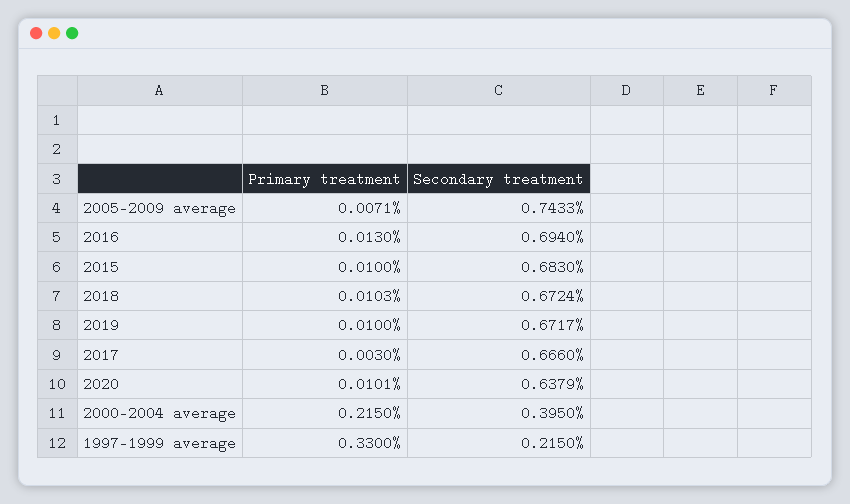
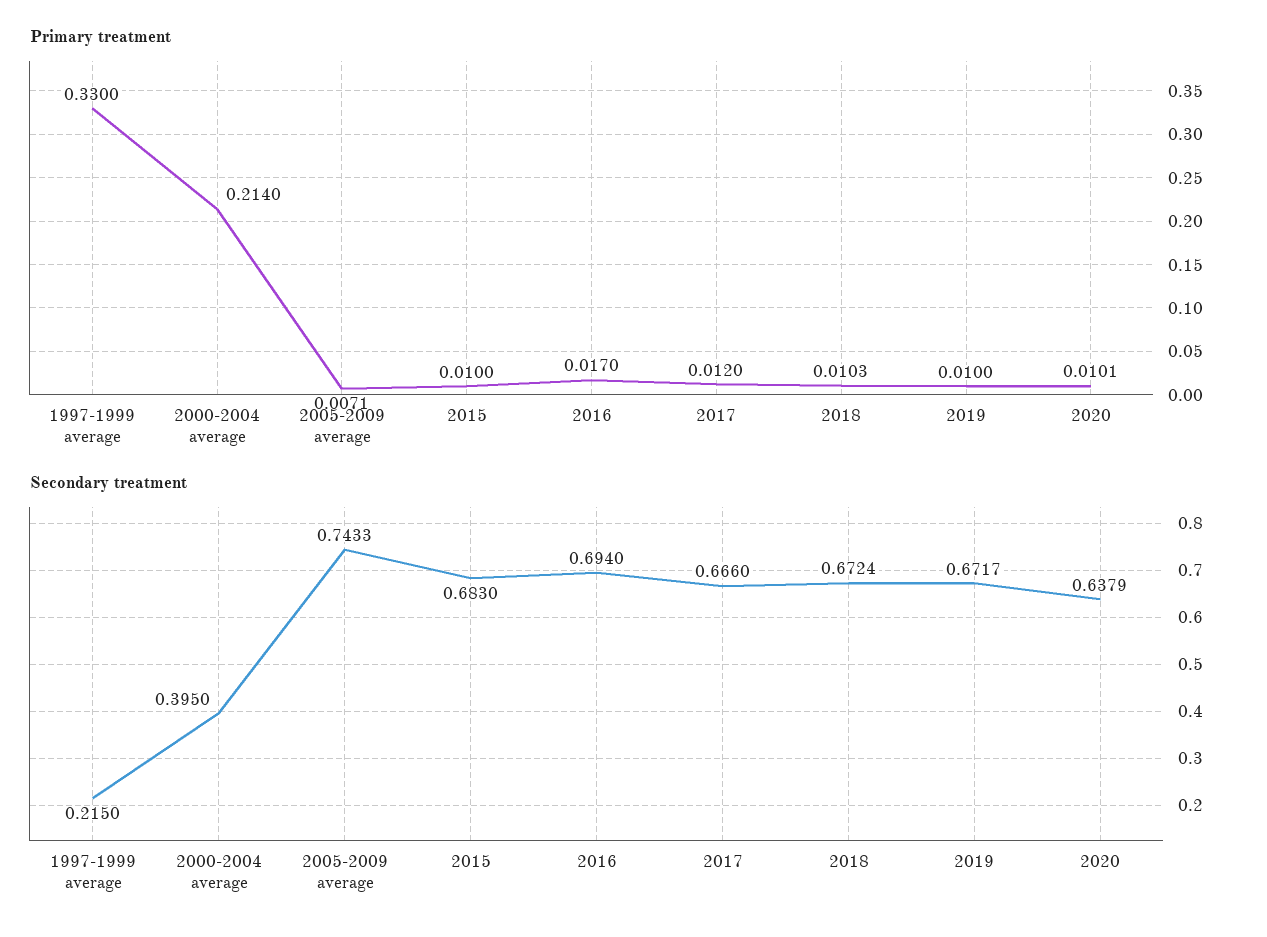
  {
    "Primary treatment": {
      "2005-2009 average": 0.0071,
-     "2016": 0.013,
+     "2016": 0.017,
      "2015": 0.01,
      "2018": 0.0103,
      "2019": 0.01,
-     "2017": 0.003,
+     "2017": 0.012,
      "2020": 0.0101,
-     "2000-2004 average": 0.215,
+     "2000-2004 average": 0.214,
      "1997-1999 average": 0.33
    },
    "Secondary treatment": {
      "2005-2009 average": 0.7433,
      "2016": 0.694,
      "2015": 0.683,
      "2018": 0.6724,
      "2019": 0.6717,
      "2017": 0.666,
      "2020": 0.6379,
      "2000-2004 average": 0.395,
      "1997-1999 average": 0.215
    }
  }

